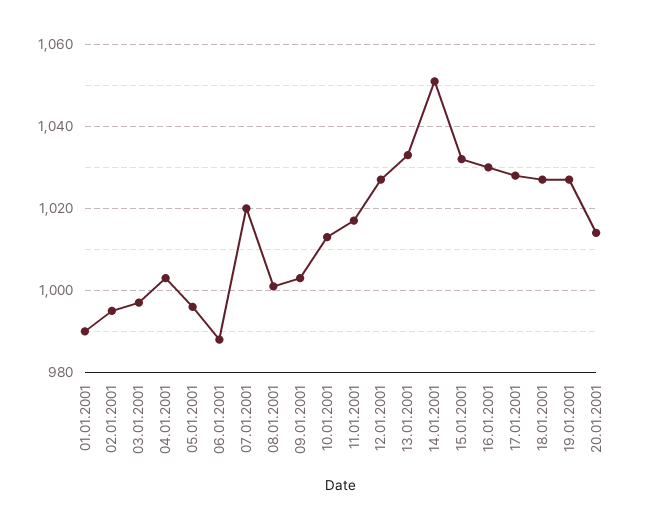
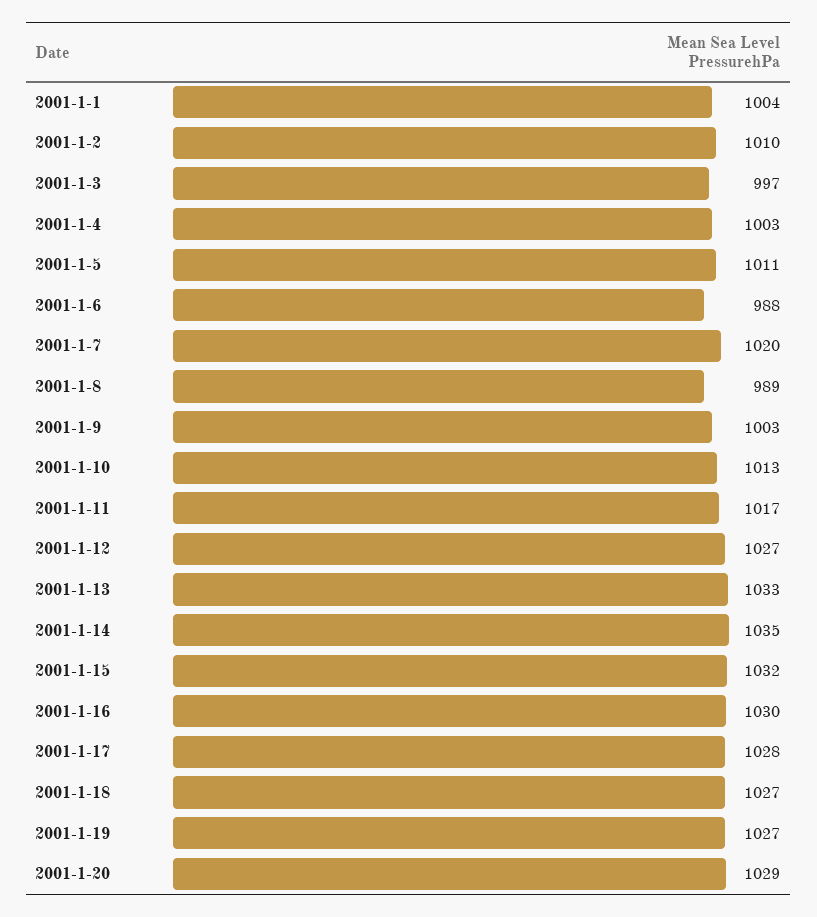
  {
-   "01.01.2001": 990,
+   "01.01.2001": 1004,
-   "02.01.2001": 995,
+   "02.01.2001": 1010,
    "03.01.2001": 997,
    "04.01.2001": 1003,
-   "05.01.2001": 995,
+   "05.01.2001": 1011,
    "06.01.2001": 988,
    "07.01.2001": 1020,
-   "08.01.2001": 1000,
+   "08.01.2001": 989,
    "09.01.2001": 1003,
    "10.01.2001": 1013,
    "11.01.2001": 1017,
    "12.01.2001": 1027,
    "13.01.2001": 1033,
-   "14.01.2001": 1050,
+   "14.01.2001": 1035,
    "15.01.2001": 1032,
    "16.01.2001": 1030,
    "17.01.2001": 1028,
    "18.01.2001": 1027,
    "19.01.2001": 1027,
-   "20.01.2001": 1015
+   "20.01.2001": 1029
  }

